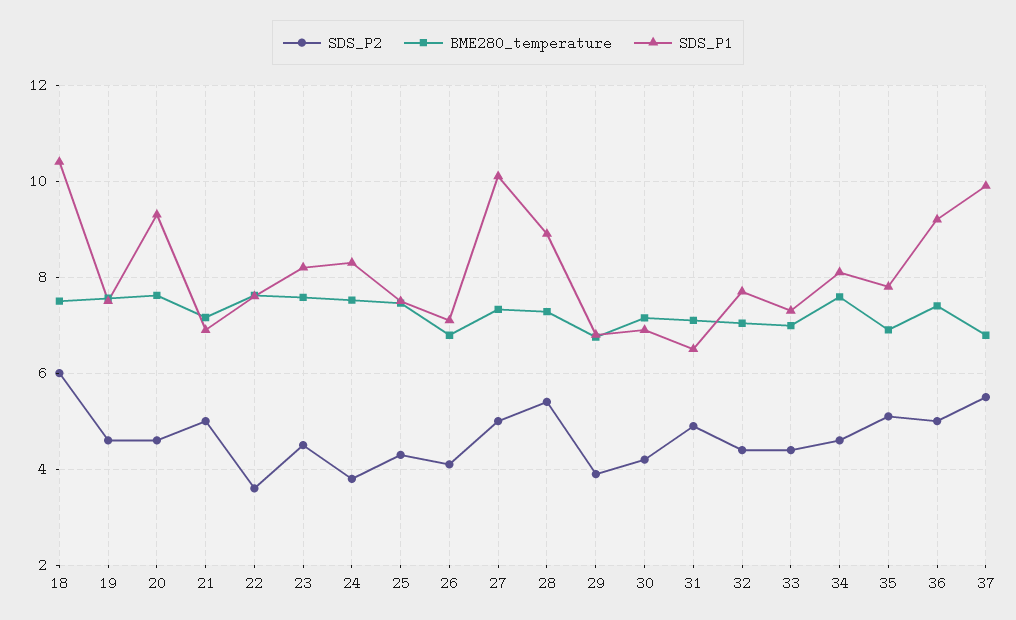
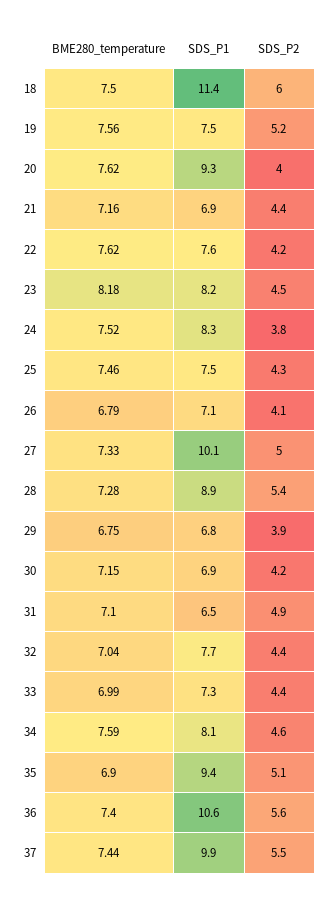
  {
    "SDS_P2": {
      "18": 6,
-     "19": 4.6,
+     "19": 5.2,
-     "20": 4.6,
+     "20": 4,
-     "21": 5,
+     "21": 4.4,
-     "22": 3.6,
+     "22": 4.2,
      "23": 4.5,
      "24": 3.8,
      "25": 4.3,
      "26": 4.1,
      "27": 5,
      "28": 5.4,
      "29": 3.9,
      "30": 4.2,
      "31": 4.9,
      "32": 4.4,
      "33": 4.4,
      "34": 4.6,
      "35": 5.1,
-     "36": 5,
+     "36": 5.6,
      "37": 5.5
    },
    "BME280_temperature": {
      "18": 7.5,
      "19": 7.56,
      "20": 7.62,
      "21": 7.16,
      "22": 7.62,
-     "23": 7.6,
+     "23": 8.18,
      "24": 7.52,
      "25": 7.46,
      "26": 6.79,
      "27": 7.33,
      "28": 7.28,
      "29": 6.75,
      "30": 7.15,
      "31": 7.1,
      "32": 7.04,
      "33": 6.99,
      "34": 7.59,
      "35": 6.9,
      "36": 7.4,
-     "37": 6.8
+     "37": 7.44
    },
    "SDS_P1": {
-     "18": 10.4,
+     "18": 11.4,
      "19": 7.5,
      "20": 9.3,
      "21": 6.9,
      "22": 7.6,
      "23": 8.2,
      "24": 8.3,
      "25": 7.5,
      "26": 7.1,
      "27": 10.1,
      "28": 8.9,
      "29": 6.8,
      "30": 6.9,
      "31": 6.5,
      "32": 7.7,
      "33": 7.3,
      "34": 8.1,
-     "35": 7.8,
+     "35": 9.4,
-     "36": 9.2,
+     "36": 10.6,
      "37": 9.9
    }
  }

